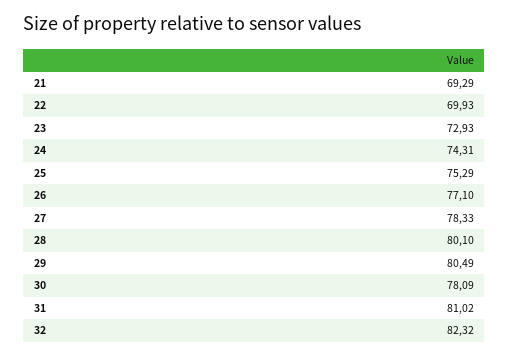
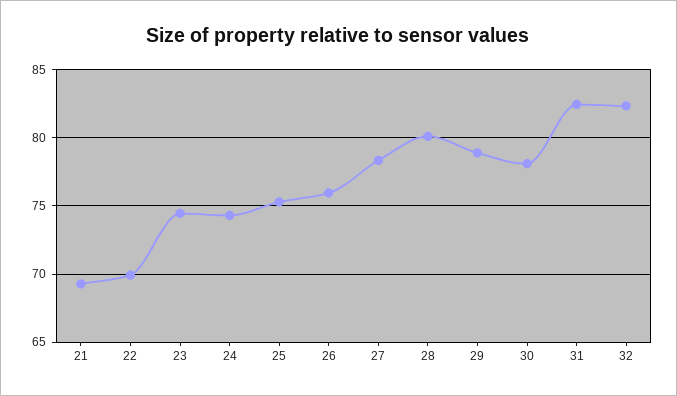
  {
    "21": 69.29,
    "22": 69.93,
-   "23": 72.93,
+   "23": 74.5,
    "24": 74.31,
    "25": 75.29,
-   "26": 77.1,
+   "26": 76,
    "27": 78.33,
    "28": 80.1,
-   "29": 80.49,
+   "29": 79,
    "30": 78.09,
-   "31": 81.02,
+   "31": 82.5,
    "32": 82.32
  }

